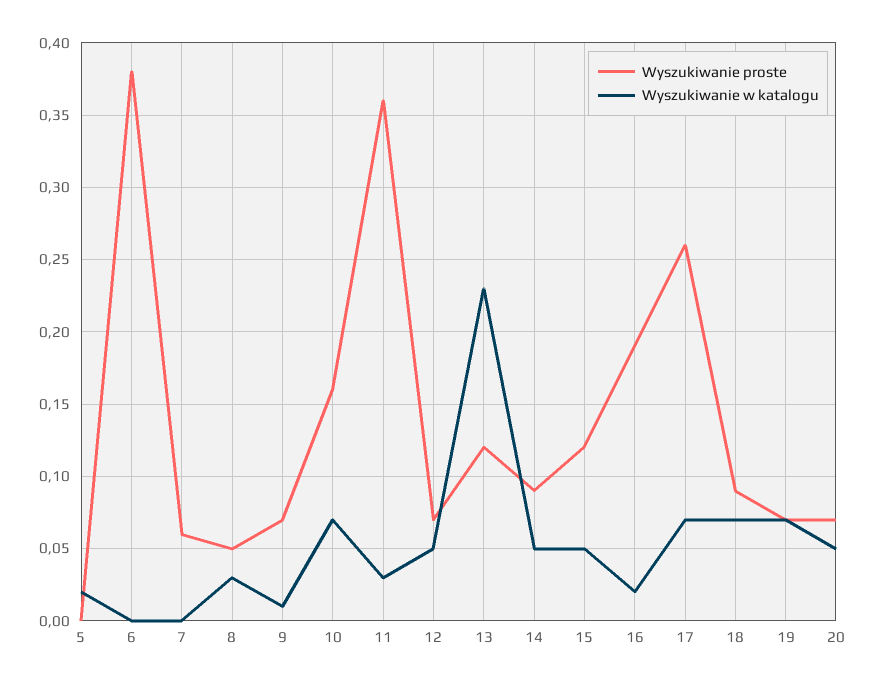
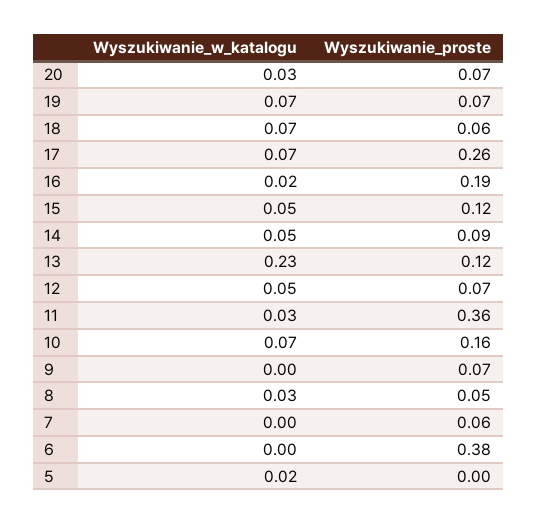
  {
    "Wyszukiwanie proste": {
      "5": 0,
      "6": 0.38,
      "7": 0.06,
      "8": 0.05,
      "9": 0.07,
      "10": 0.16,
      "11": 0.36,
      "12": 0.07,
      "13": 0.12,
      "14": 0.09,
      "15": 0.12,
      "16": 0.19,
      "17": 0.26,
-     "18": 0.09,
+     "18": 0.06,
      "19": 0.07,
      "20": 0.07
    },
    "Wyszukiwanie w katalogu": {
      "5": 0.02,
      "6": 0,
      "7": 0,
      "8": 0.03,
-     "9": 0.01,
+     "9": 0,
      "10": 0.07,
      "11": 0.03,
      "12": 0.05,
      "13": 0.23,
      "14": 0.05,
      "15": 0.05,
      "16": 0.02,
      "17": 0.07,
      "18": 0.07,
      "19": 0.07,
-     "20": 0.05
+     "20": 0.03
    }
  }

